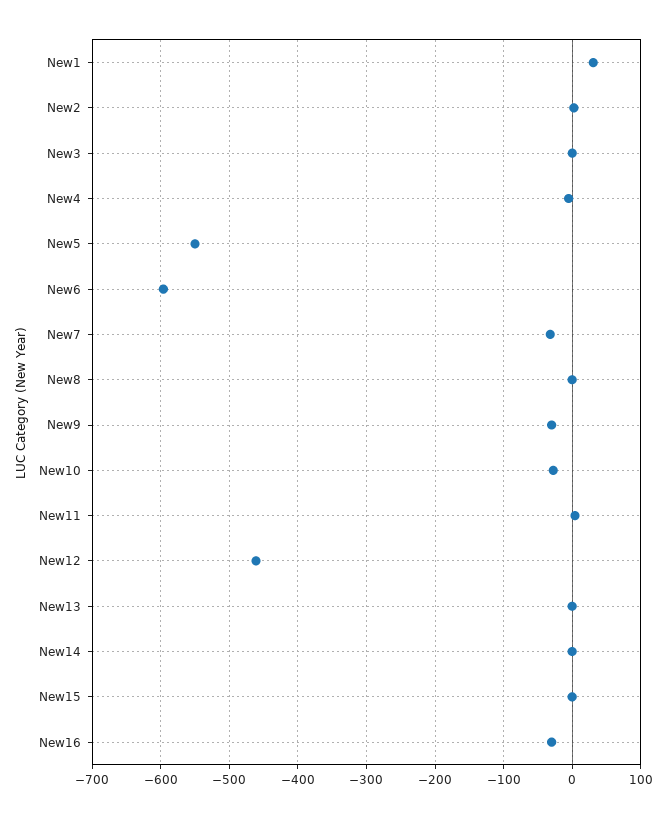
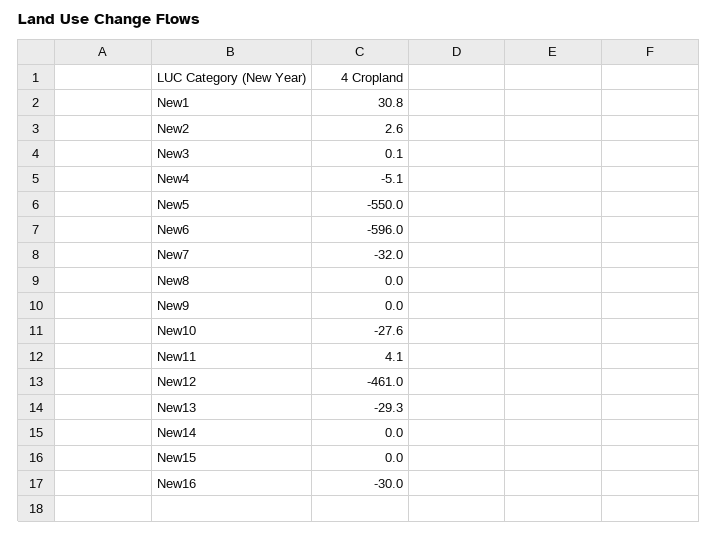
  {
    "New1": 30.8,
    "New2": 2.6,
    "New3": 0.1,
    "New4": -5.1,
    "New5": -550,
    "New6": -596,
    "New7": -32,
    "New8": 0,
-   "New9": -30,
+   "New9": 0,
    "New10": -27.6,
    "New11": 4.1,
    "New12": -461,
-   "New13": 0,
+   "New13": -29.3,
    "New14": 0,
    "New15": 0,
    "New16": -30
  }

